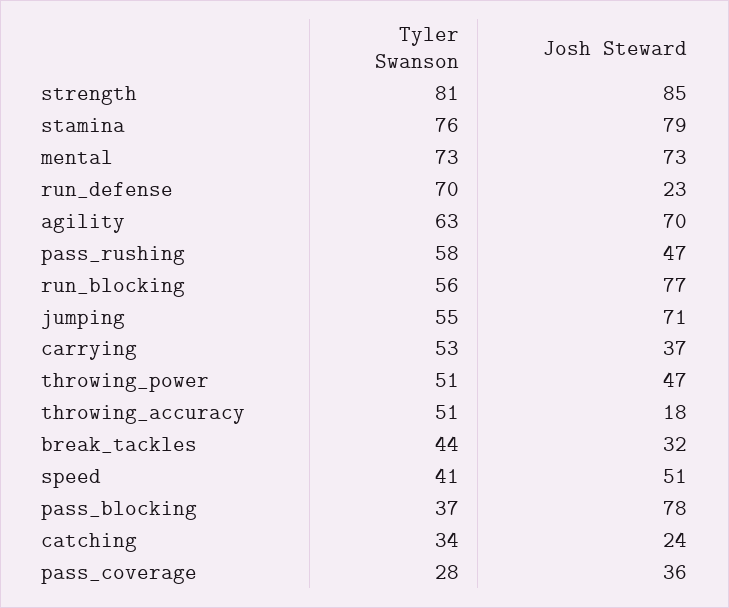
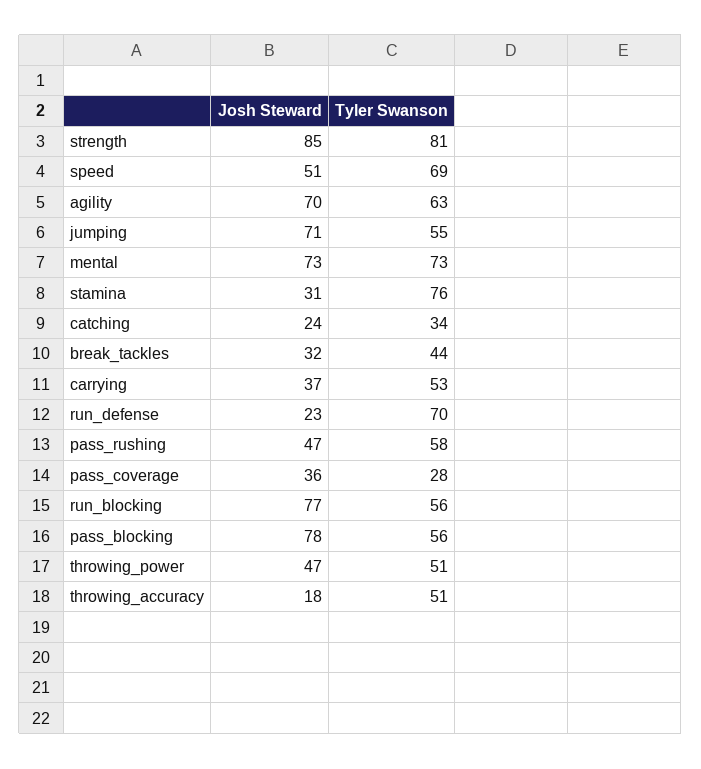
  {
    "Tyler Swanson": {
      "strength": 81,
      "stamina": 76,
      "mental": 73,
      "run_defense": 70,
      "agility": 63,
      "pass_rushing": 58,
      "run_blocking": 56,
      "jumping": 55,
      "carrying": 53,
      "throwing_power": 51,
      "throwing_accuracy": 51,
      "break_tackles": 44,
-     "speed": 41,
+     "speed": 69,
-     "pass_blocking": 37,
+     "pass_blocking": 56,
      "catching": 34,
      "pass_coverage": 28
    },
    "Josh Steward": {
      "strength": 85,
-     "stamina": 79,
+     "stamina": 31,
      "mental": 73,
      "run_defense": 23,
      "agility": 70,
      "pass_rushing": 47,
      "run_blocking": 77,
      "jumping": 71,
      "carrying": 37,
      "throwing_power": 47,
      "throwing_accuracy": 18,
      "break_tackles": 32,
      "speed": 51,
      "pass_blocking": 78,
      "catching": 24,
      "pass_coverage": 36
    }
  }

